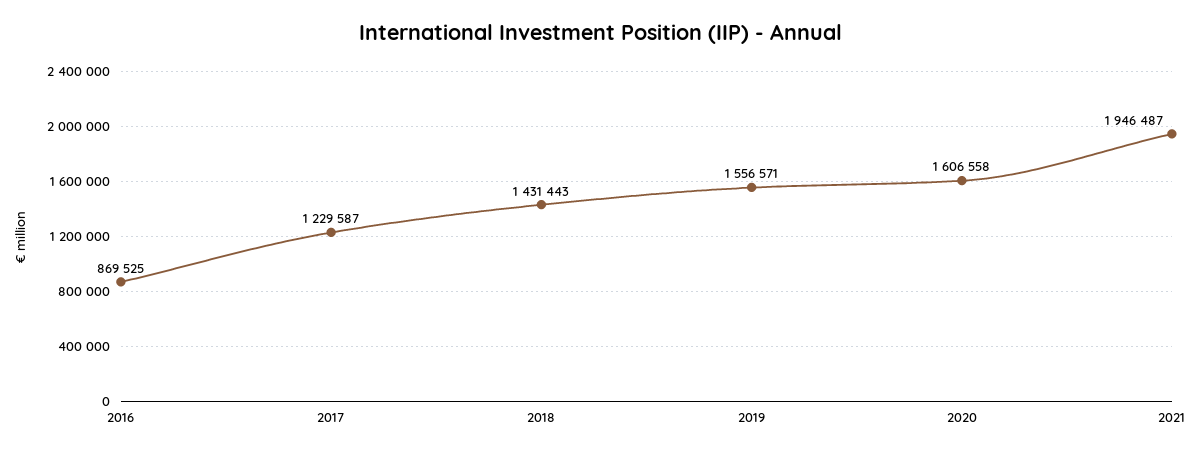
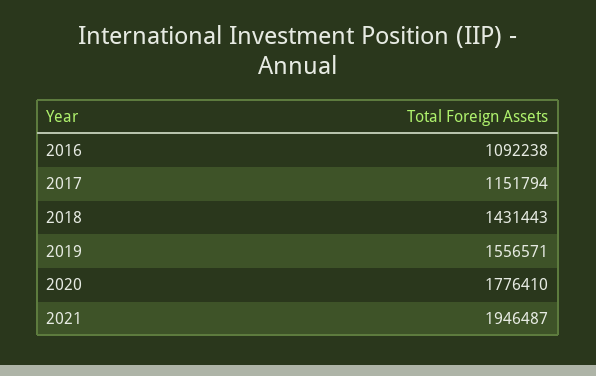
  {
-   "2016": 869525,
+   "2016": 1092238,
-   "2017": 1229587,
+   "2017": 1151794,
    "2018": 1431443,
    "2019": 1556571,
-   "2020": 1606558,
+   "2020": 1776410,
    "2021": 1946487
  }

